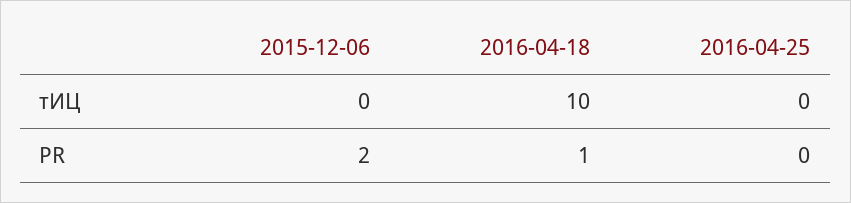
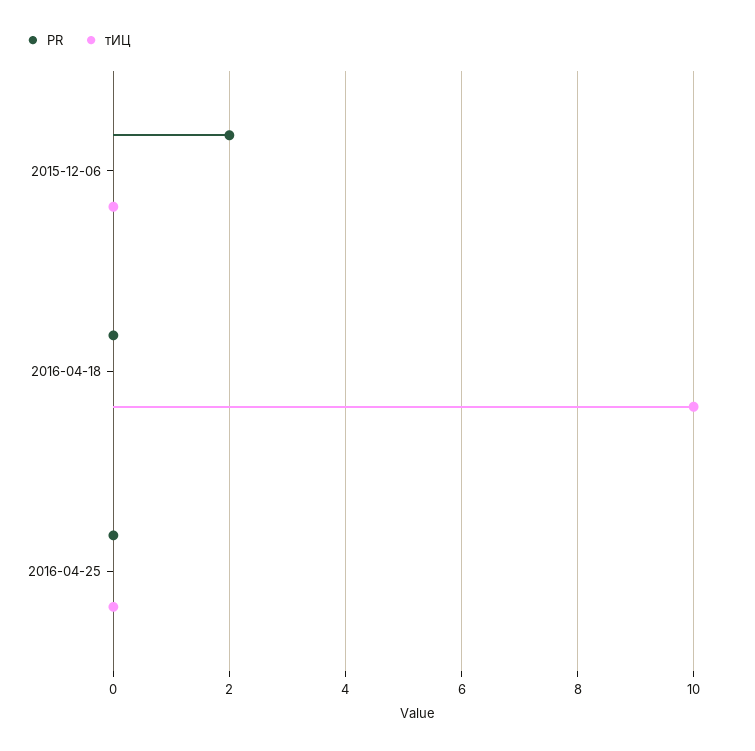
  {
    "тИЦ": {
      "2015-12-06": 0,
      "2016-04-18": 10,
      "2016-04-25": 0
    },
    "PR": {
      "2015-12-06": 2,
-     "2016-04-18": 1,
+     "2016-04-18": 0,
      "2016-04-25": 0
    }
  }

